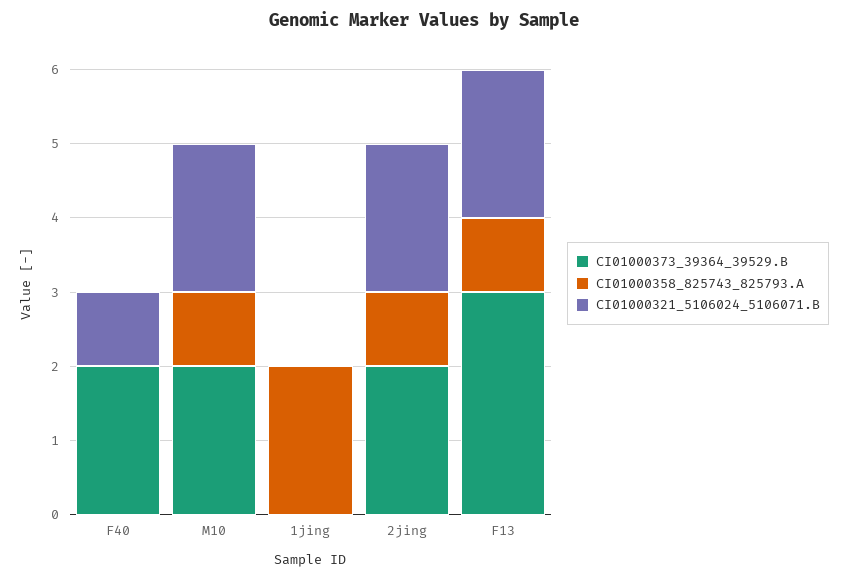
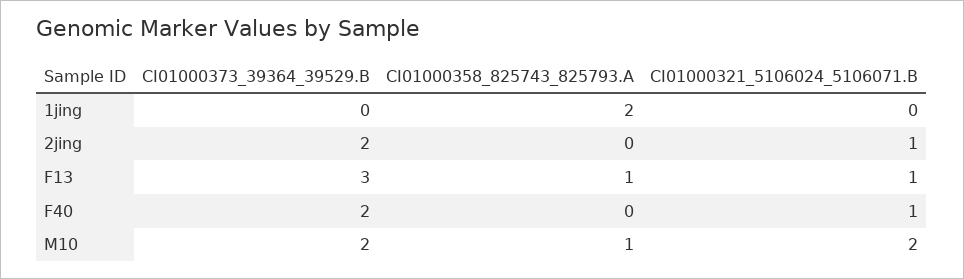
  {
    "CI01000373_39364_39529.B": {
      "F40": 2,
      "M10": 2,
      "1jing": 0,
      "2jing": 2,
      "F13": 3
    },
    "CI01000358_825743_825793.A": {
      "F40": 0,
      "M10": 1,
      "1jing": 2,
-     "2jing": 1,
+     "2jing": 0,
      "F13": 1
    },
    "CI01000321_5106024_5106071.B": {
      "F40": 1,
      "M10": 2,
      "1jing": 0,
-     "2jing": 2,
+     "2jing": 1,
-     "F13": 2
+     "F13": 1
    }
  }

